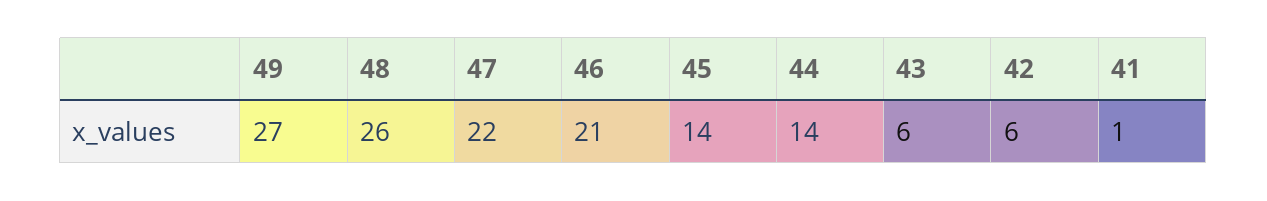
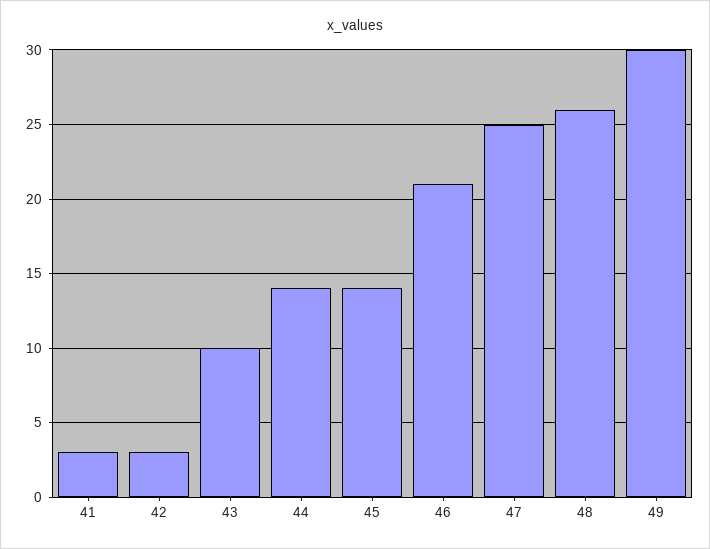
  {
-   "49": 27,
+   "49": 30,
    "48": 26,
-   "47": 22,
+   "47": 25,
    "46": 21,
    "45": 14,
    "44": 14,
-   "43": 6,
+   "43": 10,
-   "42": 6,
+   "42": 3,
-   "41": 1
+   "41": 3
  }

